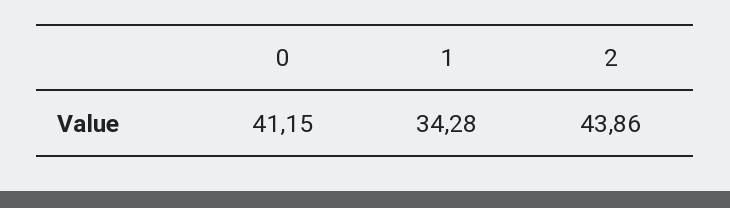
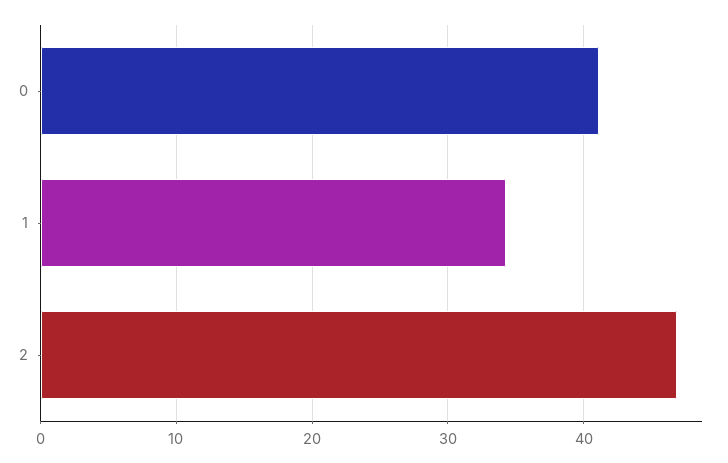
  {
    "0": 41.15,
    "1": 34.28,
-   "2": 43.86
+   "2": 47
  }

